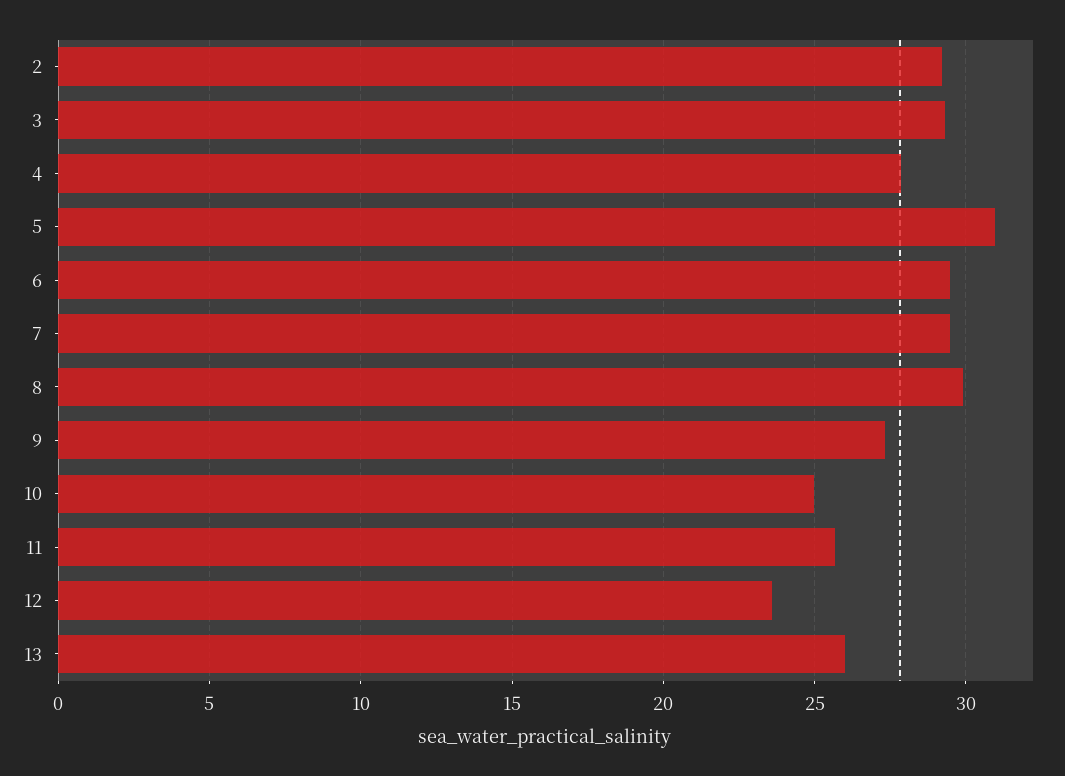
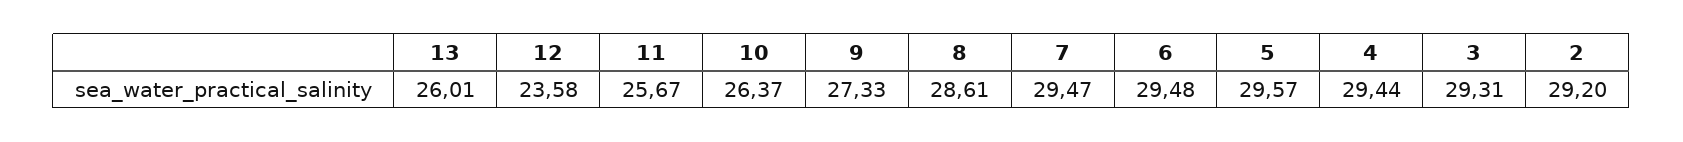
  {
    "2": 29.2,
    "3": 29.31,
-   "4": 28,
+   "4": 29.44,
-   "5": 31,
+   "5": 29.57,
    "6": 29.48,
    "7": 29.47,
-   "8": 30,
+   "8": 28.61,
    "9": 27.33,
-   "10": 25,
+   "10": 26.37,
    "11": 25.67,
    "12": 23.58,
    "13": 26.01
  }

